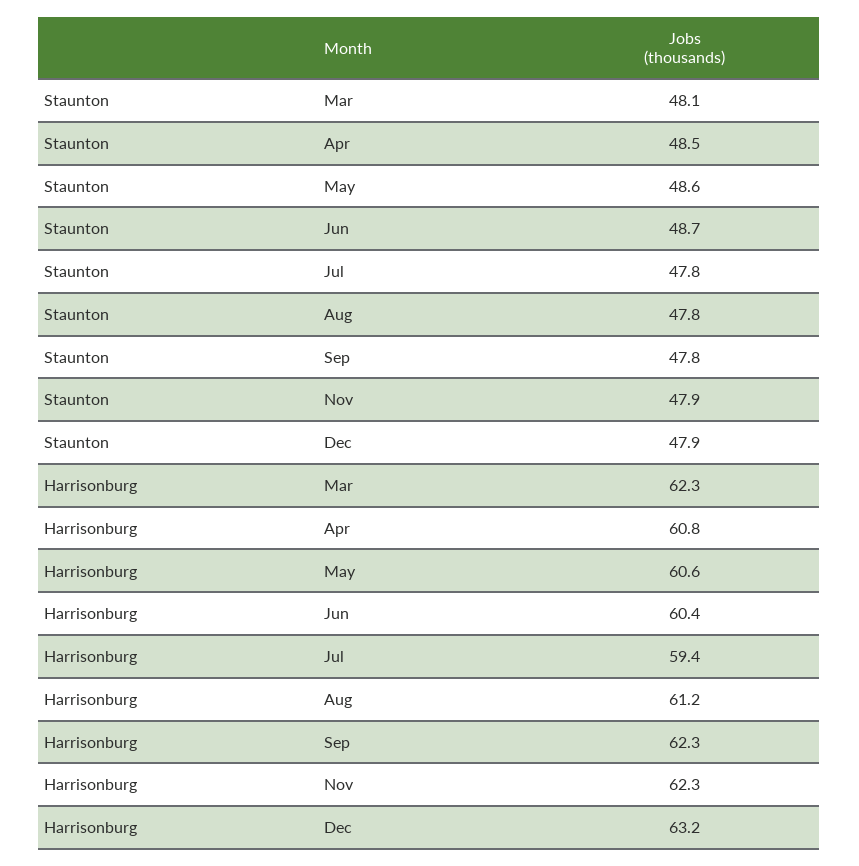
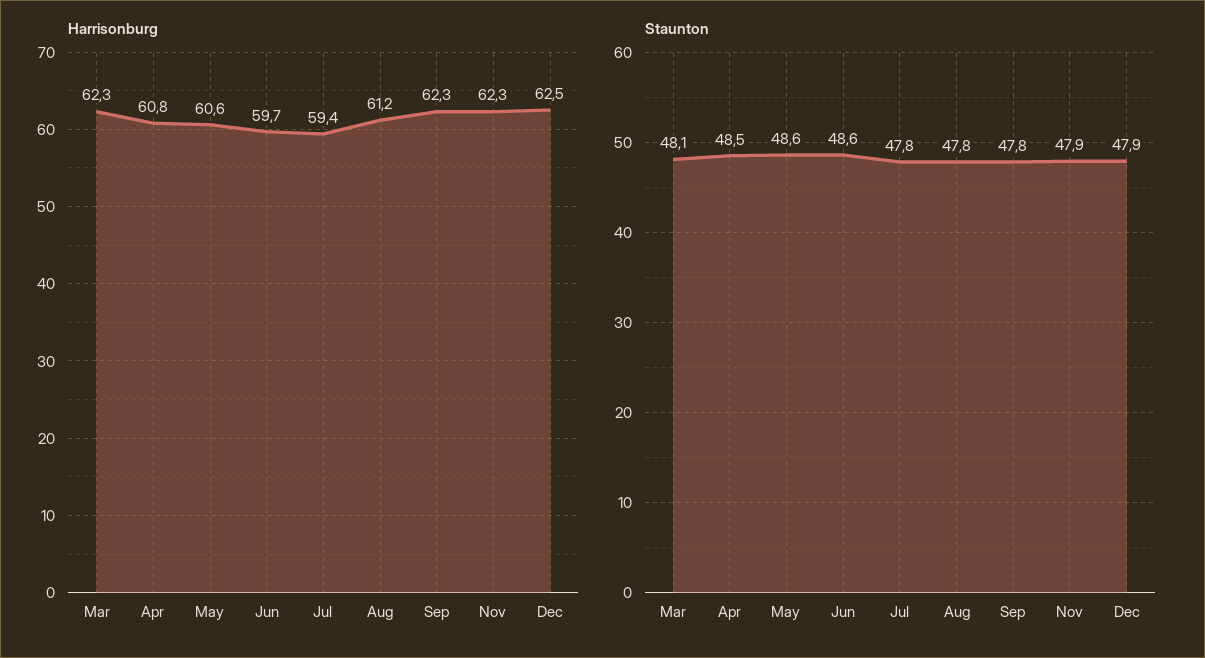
  {
    "Staunton": {
      "Mar": 48.1,
      "Apr": 48.5,
      "May": 48.6,
-     "Jun": 48.7,
+     "Jun": 48.6,
      "Jul": 47.8,
      "Aug": 47.8,
      "Sep": 47.8,
      "Nov": 47.9,
      "Dec": 47.9
    },
    "Harrisonburg": {
      "Mar": 62.3,
      "Apr": 60.8,
      "May": 60.6,
-     "Jun": 60.4,
+     "Jun": 59.7,
      "Jul": 59.4,
      "Aug": 61.2,
      "Sep": 62.3,
      "Nov": 62.3,
-     "Dec": 63.2
+     "Dec": 62.5
    }
  }

